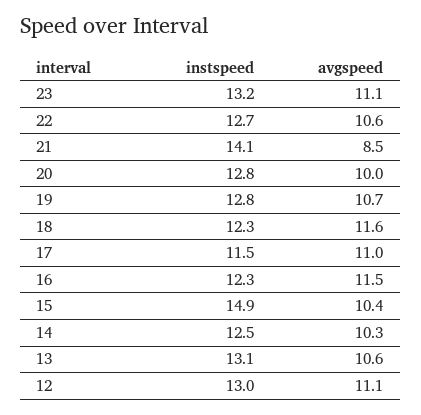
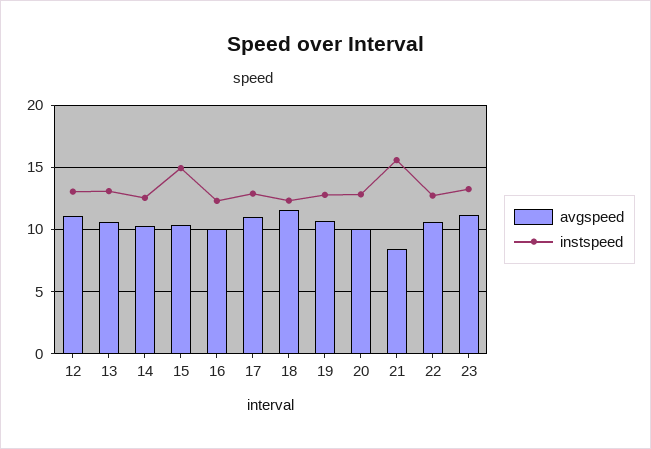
  {
    "instspeed": {
      "23": 13.2,
      "22": 12.7,
-     "21": 14.1,
+     "21": 15.5,
      "20": 12.8,
      "19": 12.8,
      "18": 12.3,
-     "17": 11.5,
+     "17": 13,
      "16": 12.3,
      "15": 14.9,
      "14": 12.5,
      "13": 13.1,
      "12": 13
    },
    "avgspeed": {
      "23": 11.1,
      "22": 10.6,
      "21": 8.5,
      "20": 10,
      "19": 10.7,
      "18": 11.6,
      "17": 11,
-     "16": 11.5,
+     "16": 10,
      "15": 10.4,
      "14": 10.3,
      "13": 10.6,
      "12": 11.1
    }
  }

